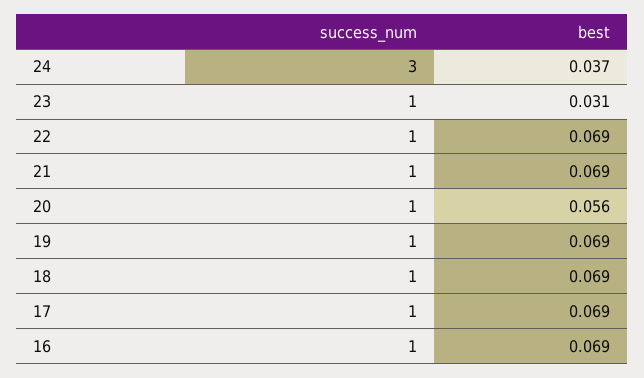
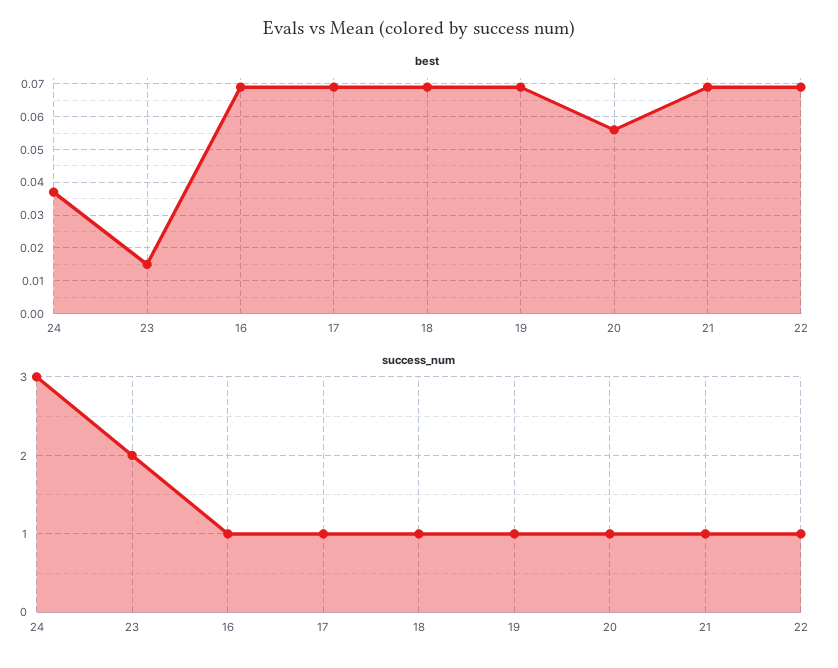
  {
    "success_num": {
      "24": 3,
-     "23": 1,
+     "23": 2,
      "22": 1,
      "21": 1,
      "20": 1,
      "19": 1,
      "18": 1,
      "17": 1,
      "16": 1
    },
    "best": {
      "24": 0.037,
-     "23": 0.031,
+     "23": 0.015,
      "22": 0.069,
      "21": 0.069,
      "20": 0.056,
      "19": 0.069,
      "18": 0.069,
      "17": 0.069,
      "16": 0.069
    }
  }

